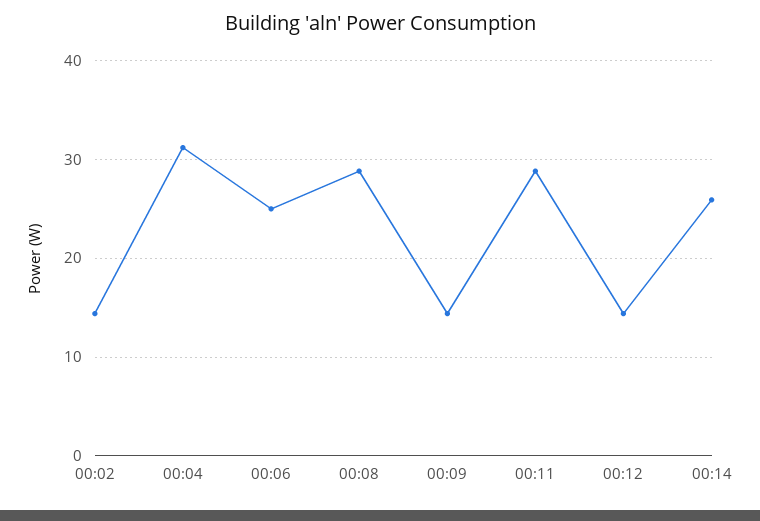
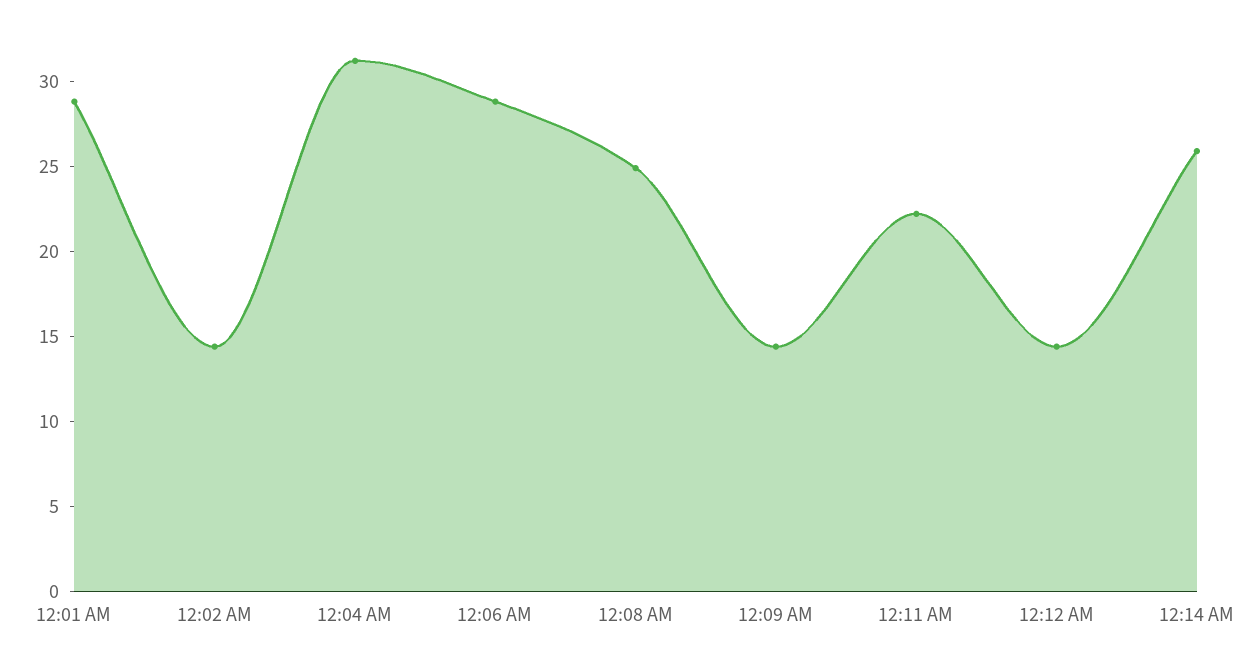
  {
    "00:02": 14,
    "00:04": 31,
-   "00:06": 25,
+   "00:06": 29,
-   "00:08": 29,
+   "00:08": 25,
    "00:09": 14,
-   "00:11": 29,
+   "00:11": 22,
    "00:12": 14,
-   "00:14": 26
+   "00:14": 26,
+   "12:01 AM": 29
  }

